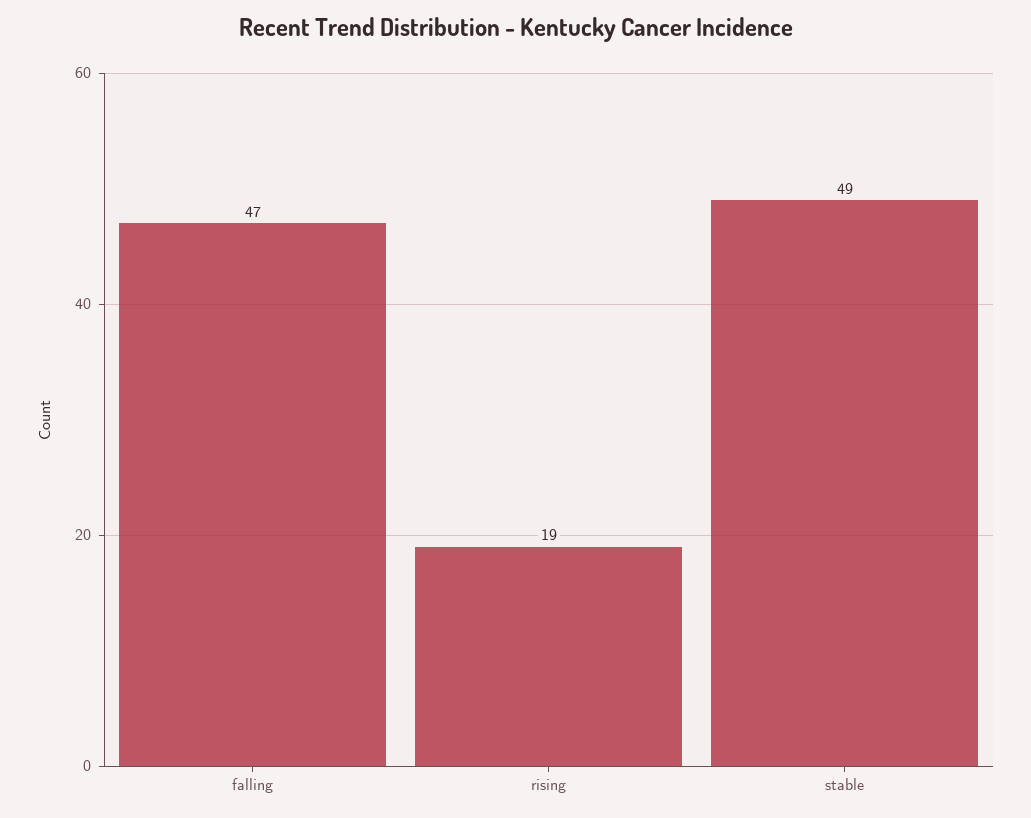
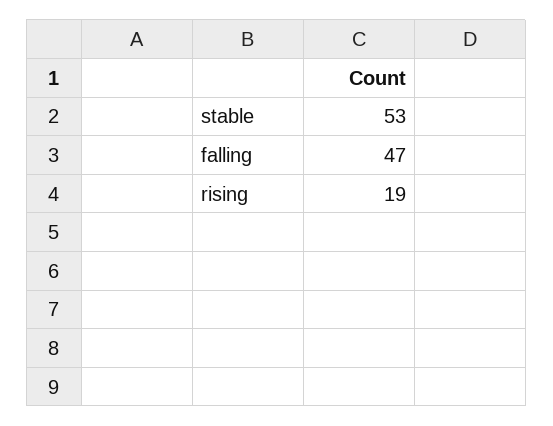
  {
    "falling": 47,
    "rising": 19,
-   "stable": 49
+   "stable": 53
  }

